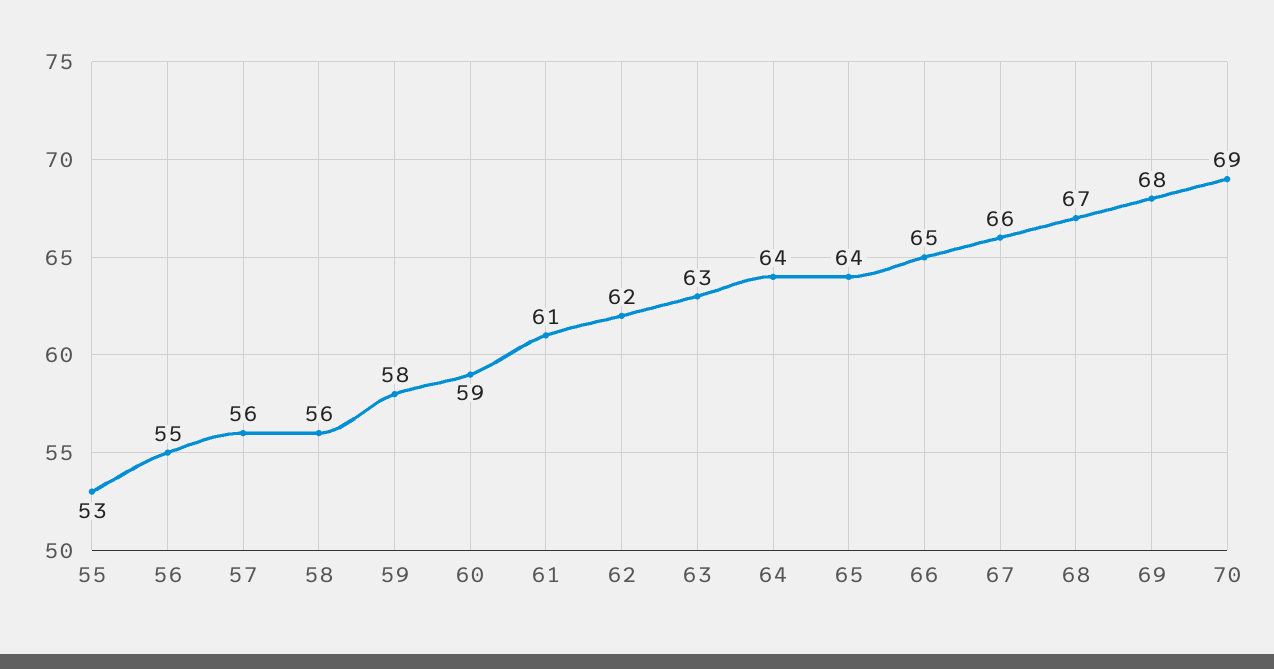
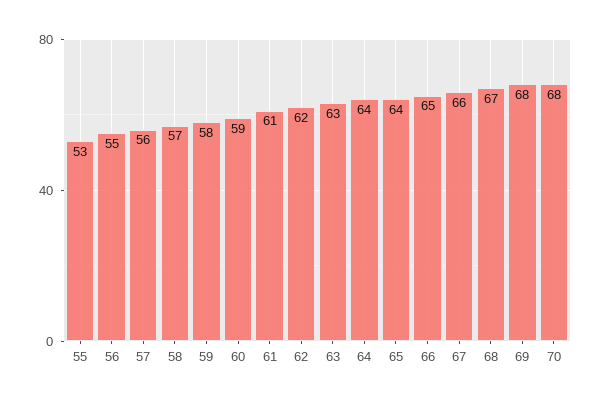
  {
    "55": 53,
    "56": 55,
    "57": 56,
-   "58": 56,
+   "58": 57,
    "59": 58,
    "60": 59,
    "61": 61,
    "62": 62,
    "63": 63,
    "64": 64,
    "65": 64,
    "66": 65,
    "67": 66,
    "68": 67,
    "69": 68,
-   "70": 69
+   "70": 68
  }

